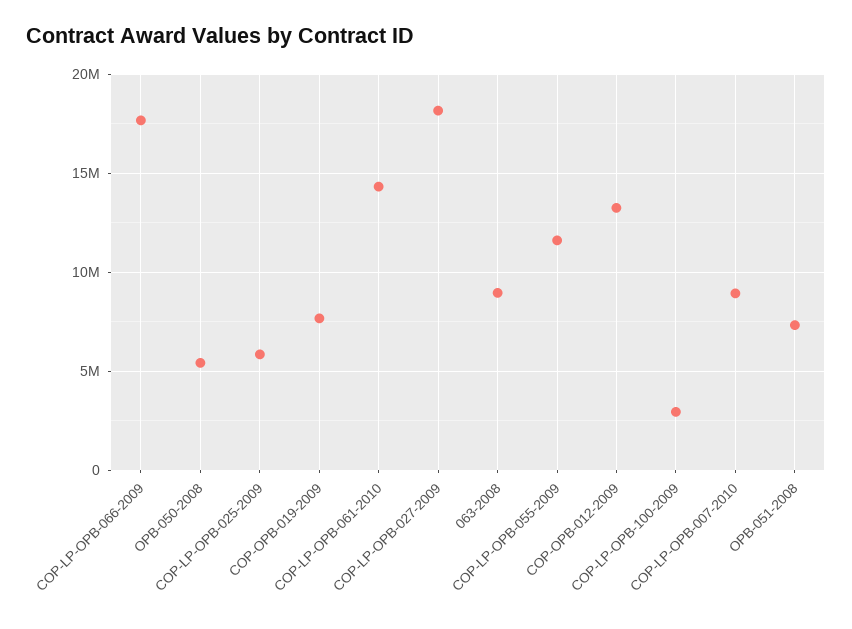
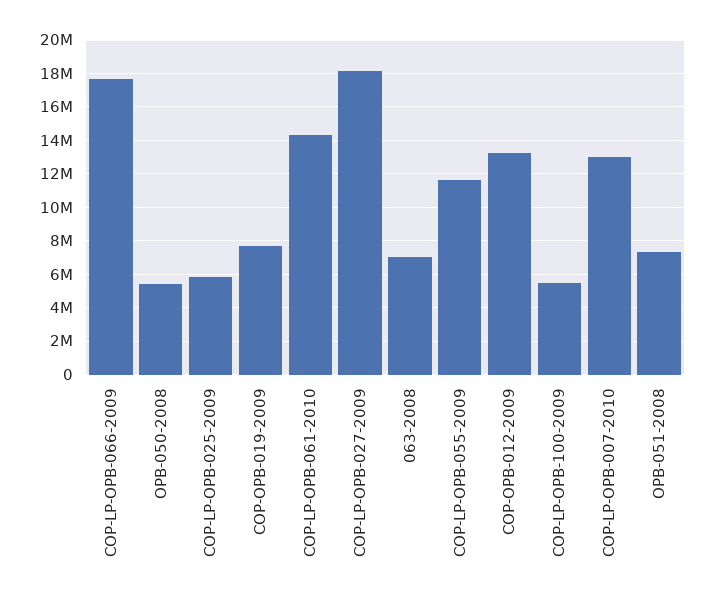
  {
    "COP-LP-OPB-066-2009": 17500000,
    "OPB-050-2008": 5500000,
    "COP-LP-OPB-025-2009": 6000000,
    "COP-OPB-019-2009": 7500000,
    "COP-LP-OPB-061-2010": 14500000,
    "COP-LP-OPB-027-2009": 18000000,
-   "063-2008": 9000000,
+   "063-2008": 7000000,
    "COP-LP-OPB-055-2009": 11500000,
    "COP-OPB-012-2009": 13500000,
-   "COP-LP-OPB-100-2009": 3000000,
+   "COP-LP-OPB-100-2009": 5500000,
-   "COP-LP-OPB-007-2010": 9000000,
+   "COP-LP-OPB-007-2010": 13000000,
    "OPB-051-2008": 7500000
  }

